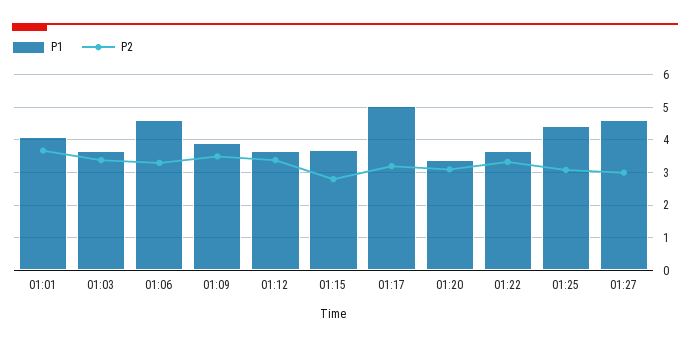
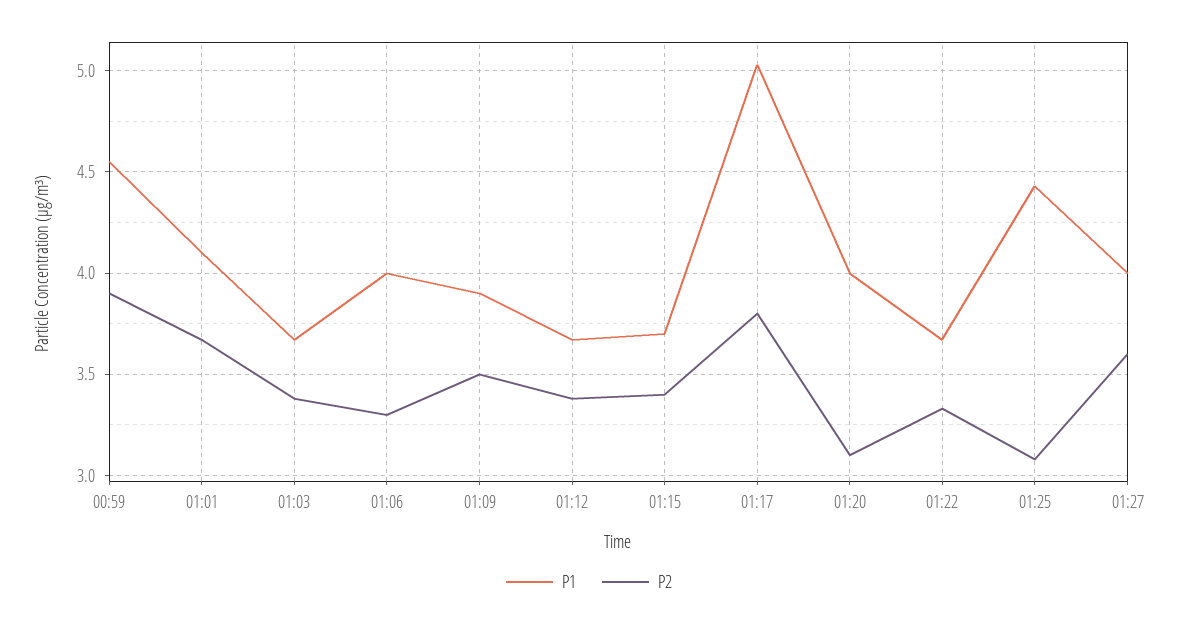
  {
    "P1": {
      "01:01": 4.1,
      "01:03": 3.65,
-     "01:06": 4.6,
+     "01:06": 4,
      "01:09": 3.9,
      "01:12": 3.65,
      "01:15": 3.7,
      "01:17": 5.05,
-     "01:20": 3.4,
+     "01:20": 4,
      "01:22": 3.65,
      "01:25": 4.45,
-     "01:27": 4.6
+     "01:27": 4,
+     "00:59": 4.55
    },
    "P2": {
      "01:01": 3.65,
      "01:03": 3.4,
      "01:06": 3.3,
      "01:09": 3.5,
      "01:12": 3.4,
-     "01:15": 2.8,
+     "01:15": 3.4,
-     "01:17": 3.2,
+     "01:17": 3.8,
      "01:20": 3.1,
      "01:22": 3.35,
      "01:25": 3.1,
-     "01:27": 3
+     "01:27": 3.6,
+     "00:59": 3.9
    }
  }

